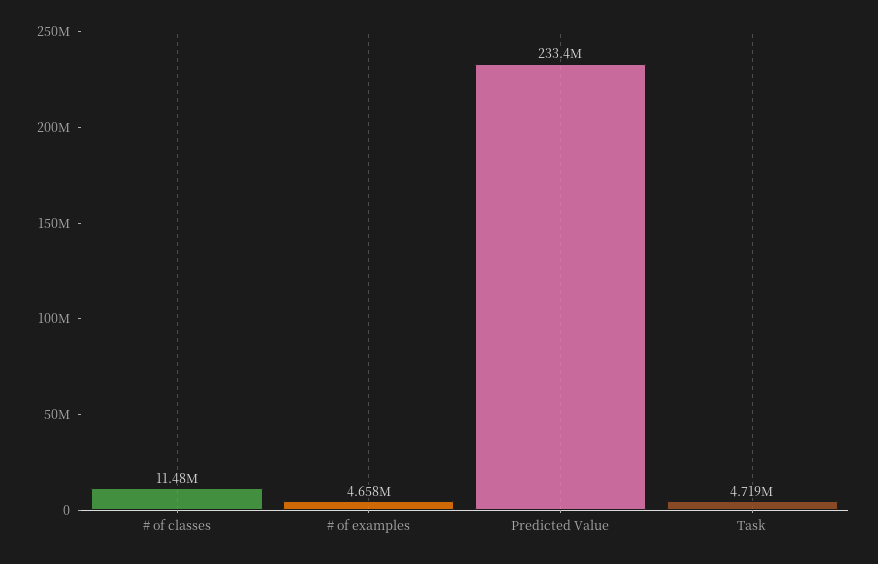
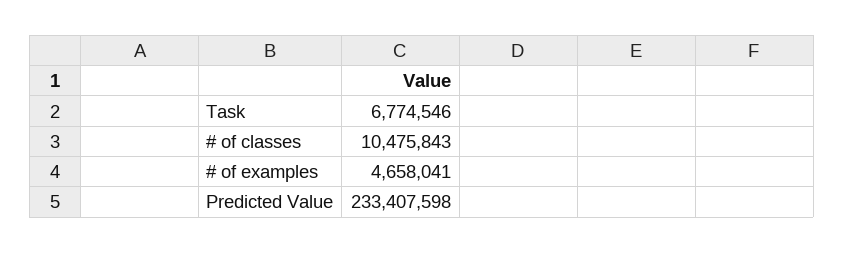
  {
-   "# of classes": 11480000,
+   "# of classes": 10475843,
    "# of examples": 4658041,
    "Predicted Value": 233407598,
-   "Task": 4719000
+   "Task": 6774546
  }

